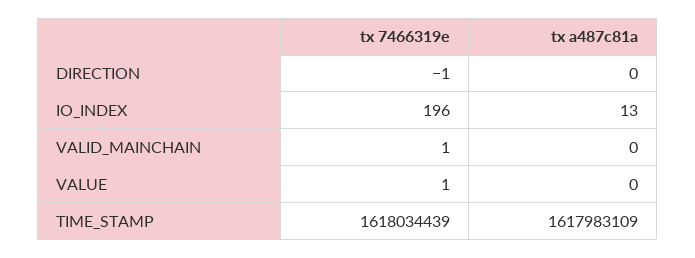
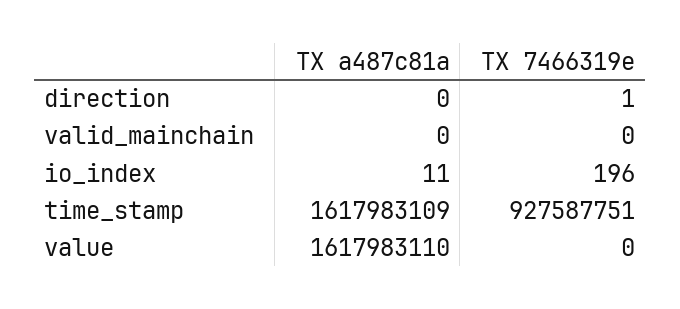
  {
    "tx 7466319e": {
-     "DIRECTION": -1,
+     "DIRECTION": 1,
      "IO_INDEX": 196,
-     "VALID_MAINCHAIN": 1,
+     "VALID_MAINCHAIN": 0,
-     "VALUE": 1,
+     "VALUE": 0,
-     "TIME_STAMP": 1618034439
+     "TIME_STAMP": 927587751
    },
    "tx a487c81a": {
      "DIRECTION": 0,
-     "IO_INDEX": 13,
+     "IO_INDEX": 11,
      "VALID_MAINCHAIN": 0,
-     "VALUE": 0,
+     "VALUE": 1617983110,
      "TIME_STAMP": 1617983109
    }
  }

